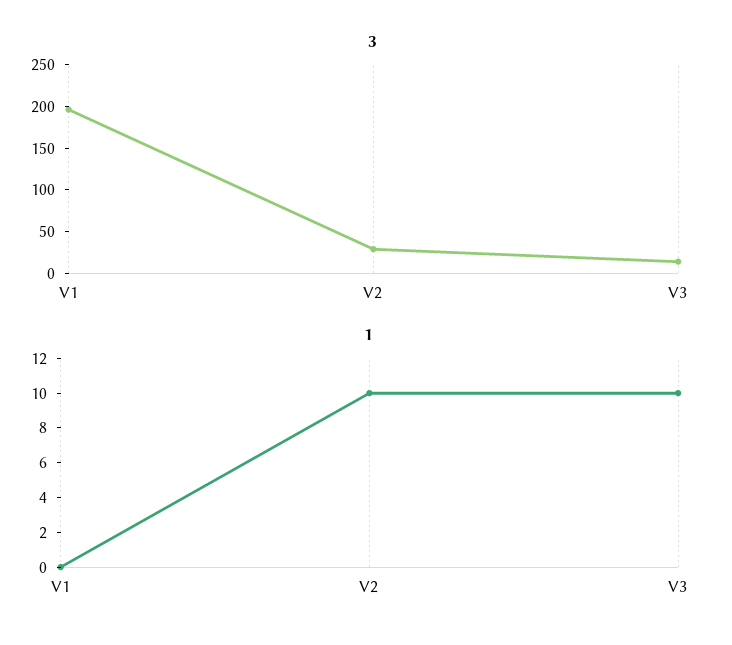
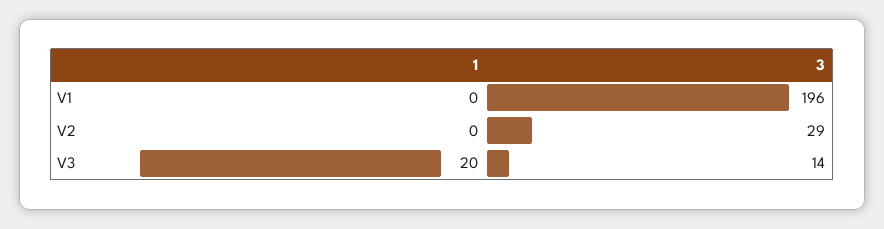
  {
    "3": {
      "V1": 196,
      "V2": 29,
      "V3": 14
    },
    "1": {
      "V1": 0,
-     "V2": 10,
+     "V2": 0,
-     "V3": 10
+     "V3": 20
    }
  }

